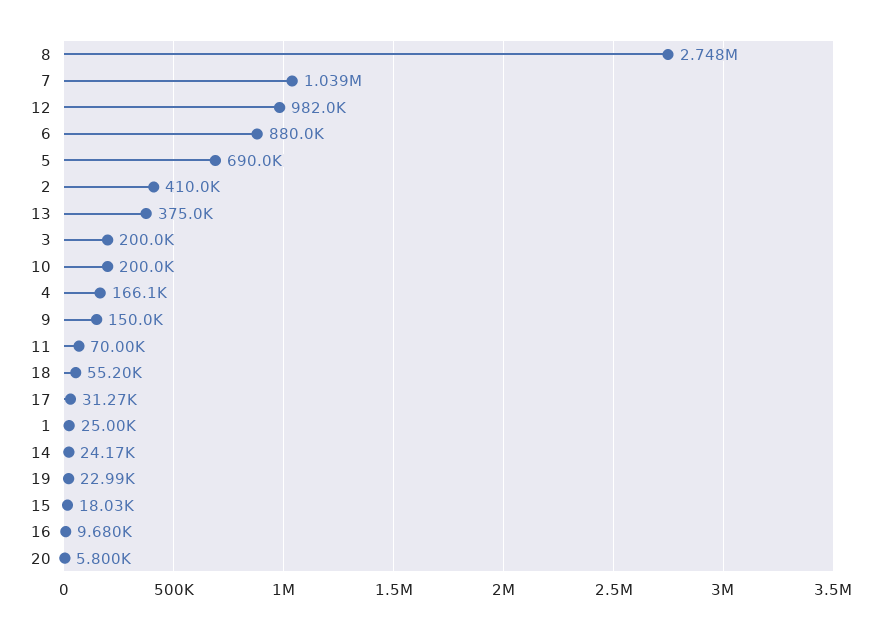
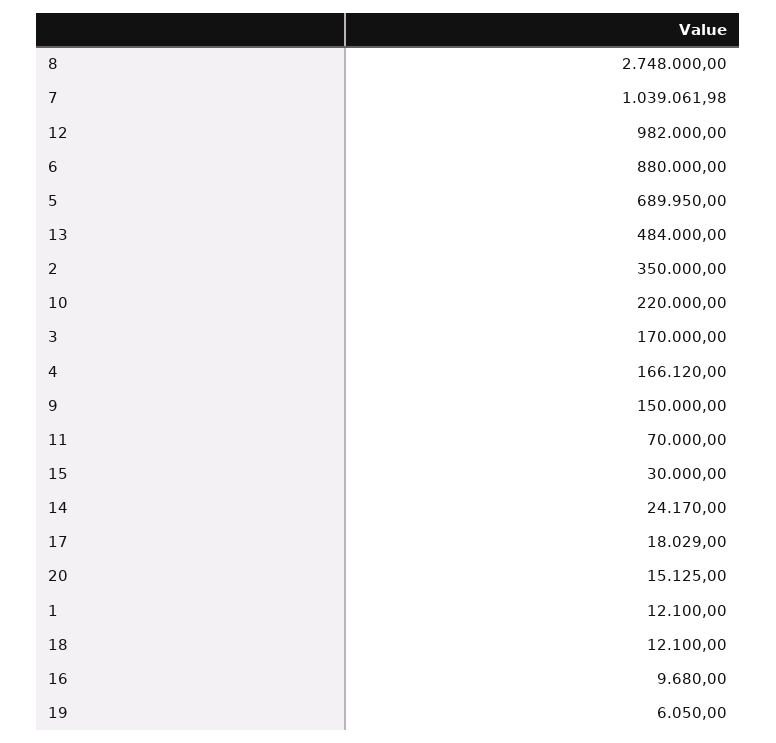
  {
    "8": 2748000,
    "7": 1039061.98,
    "12": 982000,
    "6": 880000,
    "5": 689950,
-   "2": 410000,
+   "2": 350000,
-   "13": 375000,
+   "13": 484000,
-   "3": 200000,
+   "3": 170000,
-   "10": 200000,
+   "10": 220000,
    "4": 166120,
    "9": 150000,
    "11": 70000,
-   "18": 55200,
+   "18": 12100,
-   "17": 31270,
+   "17": 18029,
-   "1": 25000,
+   "1": 12100,
    "14": 24170,
-   "19": 22990,
+   "19": 6050,
-   "15": 18030,
+   "15": 30000,
    "16": 9680,
-   "20": 5800
+   "20": 15125
  }

